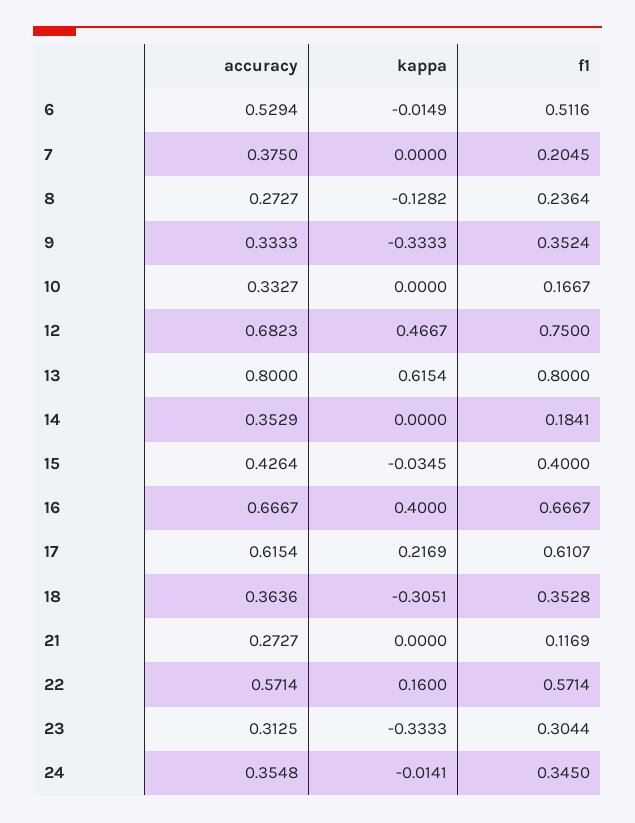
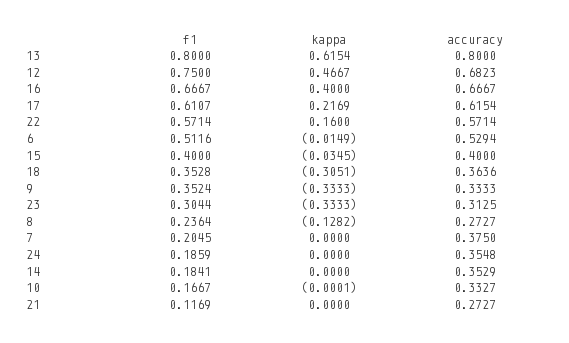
  {
    "accuracy": {
      "6": 0.5294,
      "7": 0.375,
      "8": 0.2727,
      "9": 0.3333,
      "10": 0.3327,
      "12": 0.6823,
      "13": 0.8,
      "14": 0.3529,
-     "15": 0.4264,
+     "15": 0.4,
      "16": 0.6667,
      "17": 0.6154,
      "18": 0.3636,
      "21": 0.2727,
      "22": 0.5714,
      "23": 0.3125,
      "24": 0.3548
    },
    "kappa": {
      "6": -0.0149,
      "7": 0,
      "8": -0.1282,
      "9": -0.3333,
-     "10": 0,
+     "10": -0.0001,
      "12": 0.4667,
      "13": 0.6154,
      "14": 0,
      "15": -0.0345,
      "16": 0.4,
      "17": 0.2169,
      "18": -0.3051,
      "21": 0,
      "22": 0.16,
      "23": -0.3333,
-     "24": -0.0141
+     "24": 0
    },
    "f1": {
      "6": 0.5116,
      "7": 0.2045,
      "8": 0.2364,
      "9": 0.3524,
      "10": 0.1667,
      "12": 0.75,
      "13": 0.8,
      "14": 0.1841,
      "15": 0.4,
      "16": 0.6667,
      "17": 0.6107,
      "18": 0.3528,
      "21": 0.1169,
      "22": 0.5714,
      "23": 0.3044,
-     "24": 0.345
+     "24": 0.1859
    }
  }

